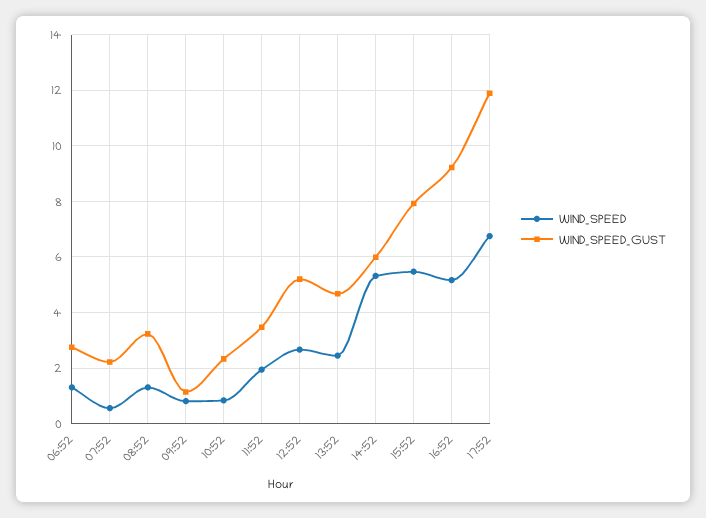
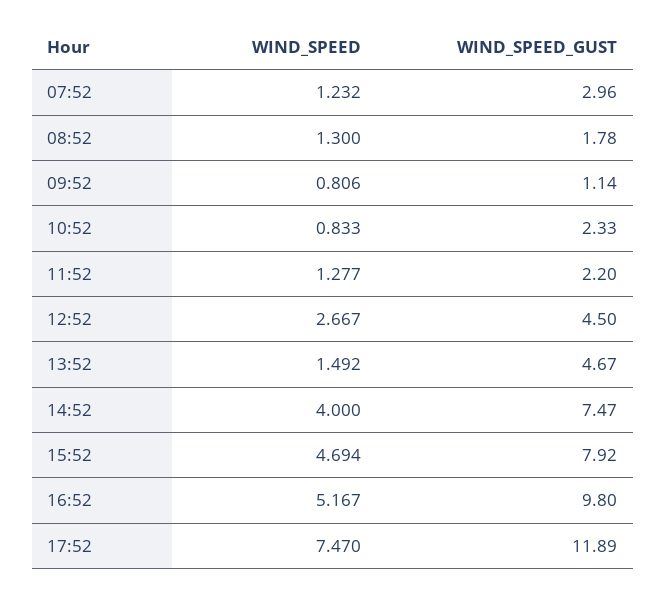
  {
    "WIND_SPEED": {
-     "06:52": 1.25,
-     "07:52": 0.5,
+     "07:52": 1.232,
      "08:52": 1.3,
      "09:52": 0.806,
      "10:52": 0.833,
-     "11:52": 2,
+     "11:52": 1.277,
      "12:52": 2.667,
-     "13:52": 2.5,
+     "13:52": 1.492,
-     "14:52": 5.25,
+     "14:52": 4,
-     "15:52": 5.5,
+     "15:52": 4.694,
      "16:52": 5.167,
-     "17:52": 6.75
+     "17:52": 7.47
    },
    "WIND_SPEED_GUST": {
-     "06:52": 2.75,
-     "07:52": 2.25,
+     "07:52": 2.96,
-     "08:52": 3.25,
+     "08:52": 1.78,
      "09:52": 1.14,
      "10:52": 2.33,
-     "11:52": 3.5,
+     "11:52": 2.2,
-     "12:52": 5.25,
+     "12:52": 4.5,
      "13:52": 4.67,
-     "14:52": 6,
+     "14:52": 7.47,
      "15:52": 7.92,
-     "16:52": 9.25,
+     "16:52": 9.8,
      "17:52": 11.89
    }
  }

